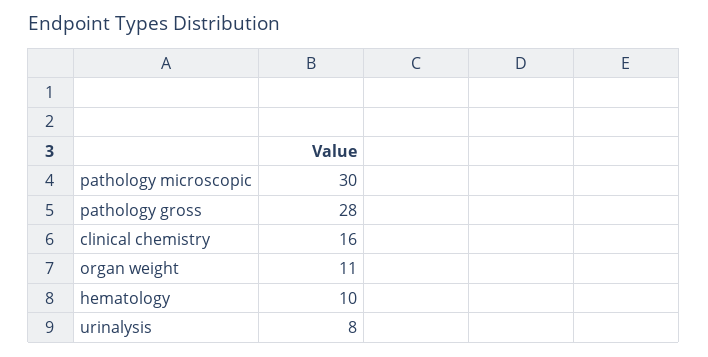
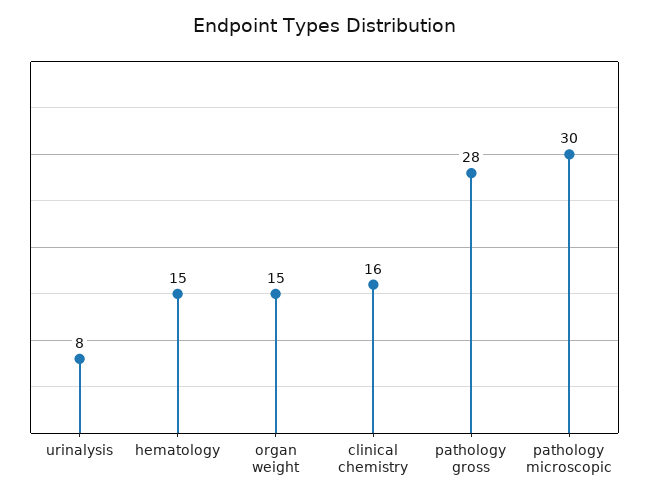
  {
    "pathology microscopic": 30,
    "pathology gross": 28,
    "clinical chemistry": 16,
-   "organ weight": 11,
+   "organ weight": 15,
-   "hematology": 10,
+   "hematology": 15,
    "urinalysis": 8
  }

